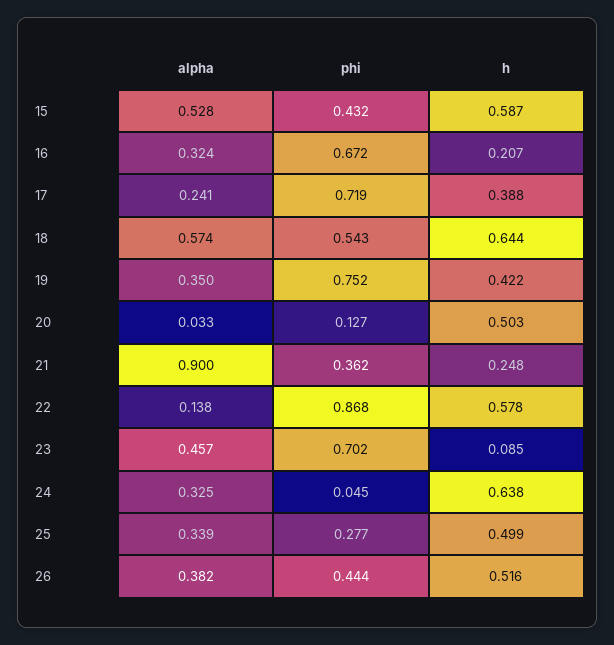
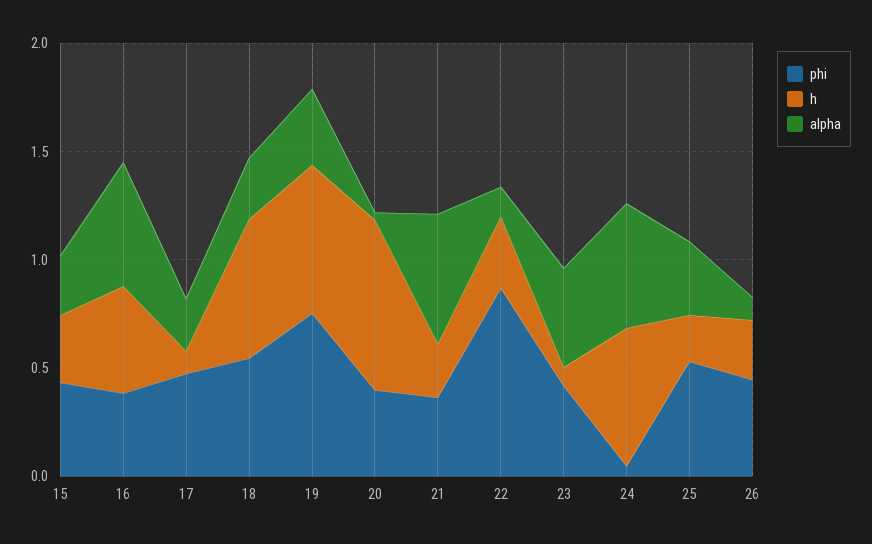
  {
    "alpha": {
-     "15": 0.528,
+     "15": 0.3,
-     "16": 0.324,
+     "16": 0.6,
      "17": 0.241,
-     "18": 0.574,
+     "18": 0.3,
      "19": 0.35,
      "20": 0.033,
-     "21": 0.9,
+     "21": 0.6,
      "22": 0.138,
      "23": 0.457,
-     "24": 0.325,
+     "24": 0.6,
      "25": 0.339,
-     "26": 0.382
+     "26": 0.1
    },
    "phi": {
      "15": 0.432,
-     "16": 0.672,
+     "16": 0.4,
-     "17": 0.719,
+     "17": 0.5,
      "18": 0.543,
      "19": 0.752,
-     "20": 0.127,
+     "20": 0.4,
      "21": 0.362,
      "22": 0.868,
-     "23": 0.702,
+     "23": 0.4,
      "24": 0.045,
-     "25": 0.277,
+     "25": 0.5,
      "26": 0.444
    },
    "h": {
-     "15": 0.587,
+     "15": 0.3,
-     "16": 0.207,
+     "16": 0.5,
-     "17": 0.388,
+     "17": 0.1,
      "18": 0.644,
-     "19": 0.422,
+     "19": 0.7,
-     "20": 0.503,
+     "20": 0.8,
      "21": 0.248,
-     "22": 0.578,
+     "22": 0.3,
      "23": 0.085,
      "24": 0.638,
-     "25": 0.499,
+     "25": 0.2,
-     "26": 0.516
+     "26": 0.3
    }
  }

